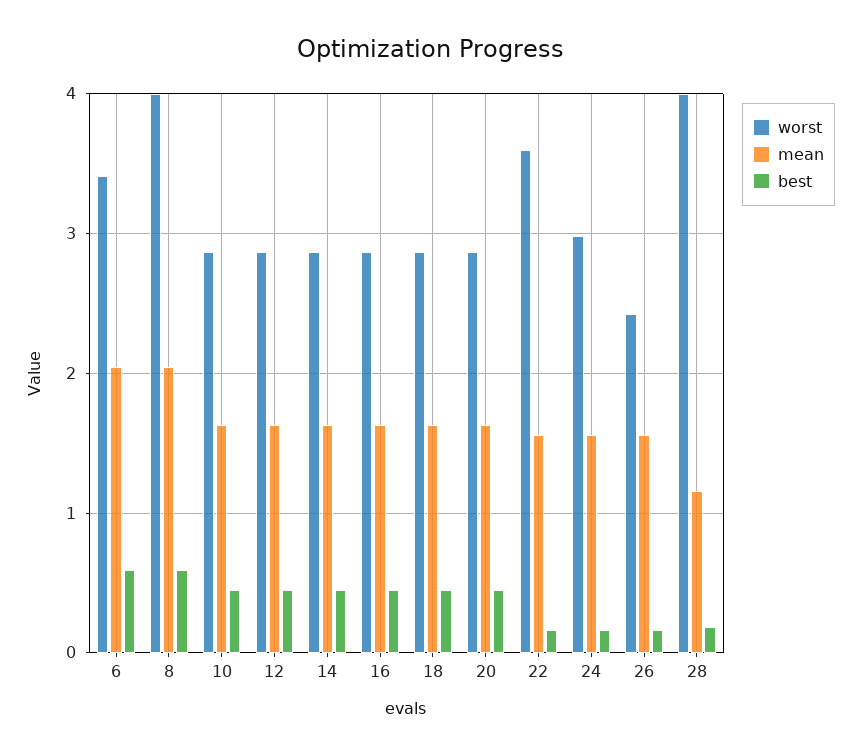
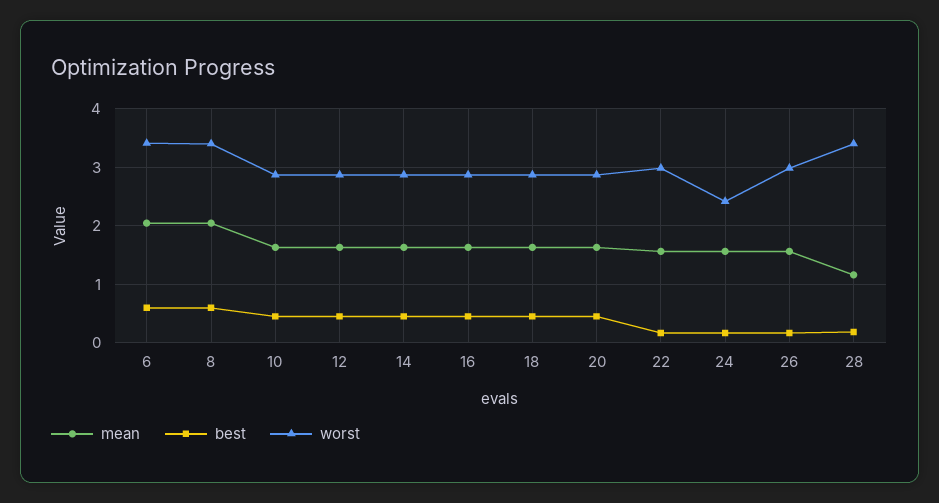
  {
    "worst": {
      "6": 3.4,
-     "8": 4,
+     "8": 3.4,
      "10": 2.9,
      "12": 2.9,
      "14": 2.9,
      "16": 2.9,
      "18": 2.9,
      "20": 2.9,
-     "22": 3.6,
+     "22": 3,
-     "24": 3,
+     "24": 2.4,
-     "26": 2.4,
+     "26": 3,
-     "28": 4
+     "28": 3.4
    },
    "mean": {
      "6": 2,
      "8": 2,
      "10": 1.6,
      "12": 1.6,
      "14": 1.6,
      "16": 1.6,
      "18": 1.6,
      "20": 1.6,
      "22": 1.6,
      "24": 1.6,
      "26": 1.6,
      "28": 1.2
    },
    "best": {
      "6": 0.6,
      "8": 0.6,
      "10": 0.4,
      "12": 0.4,
      "14": 0.4,
      "16": 0.4,
      "18": 0.4,
      "20": 0.4,
      "22": 0.2,
      "24": 0.2,
      "26": 0.2,
      "28": 0.2
    }
  }

